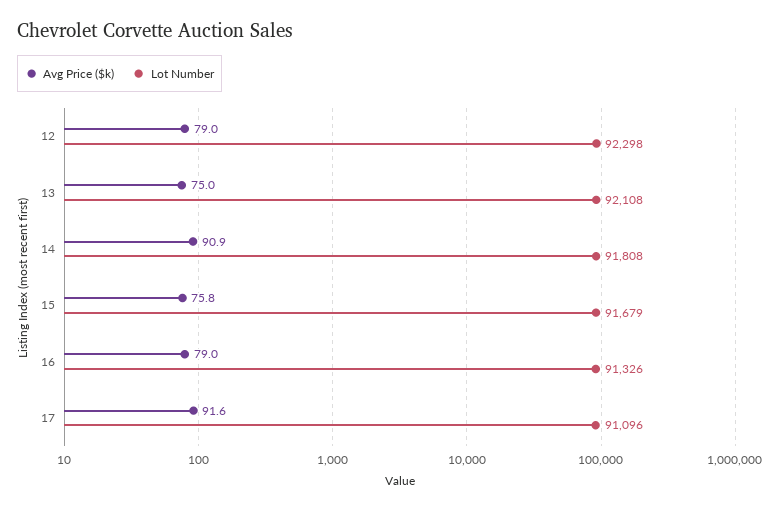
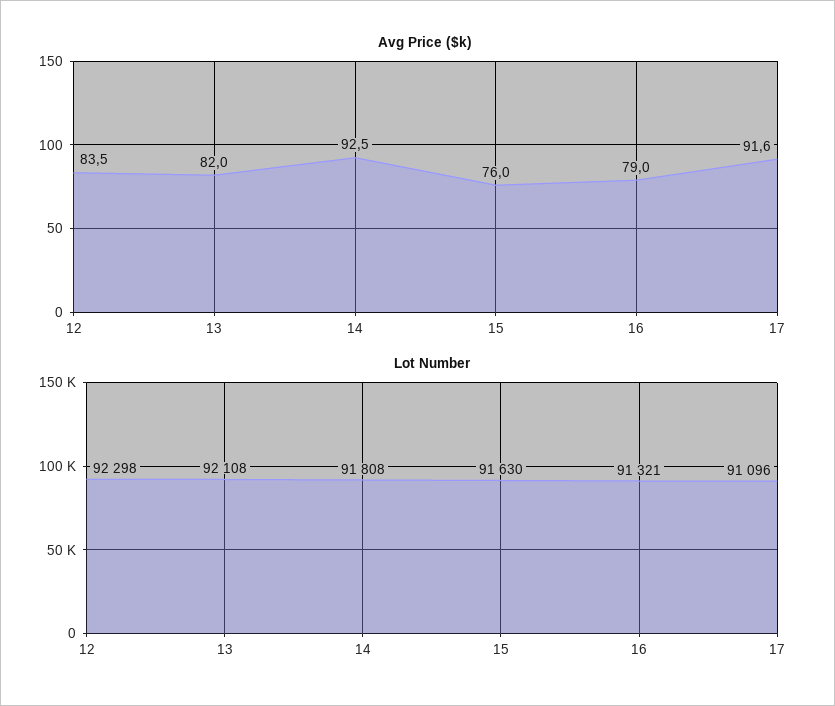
  {
    "Avg Price ($k)": {
-     "12": 79,
+     "12": 83.5,
-     "13": 75,
+     "13": 82,
-     "14": 90.9,
+     "14": 92.5,
-     "15": 75.8,
+     "15": 76,
      "16": 79,
      "17": 91.6
    },
    "Lot Number": {
      "12": 92298,
      "13": 92108,
      "14": 91808,
-     "15": 91679,
+     "15": 91630,
-     "16": 91326,
+     "16": 91321,
      "17": 91096
    }
  }

